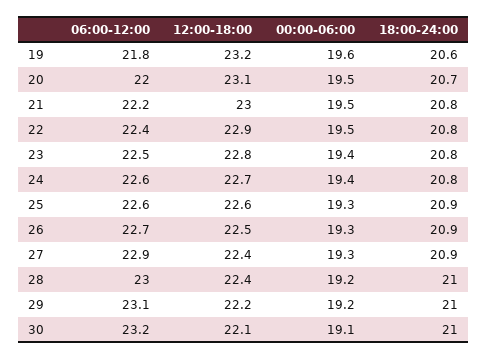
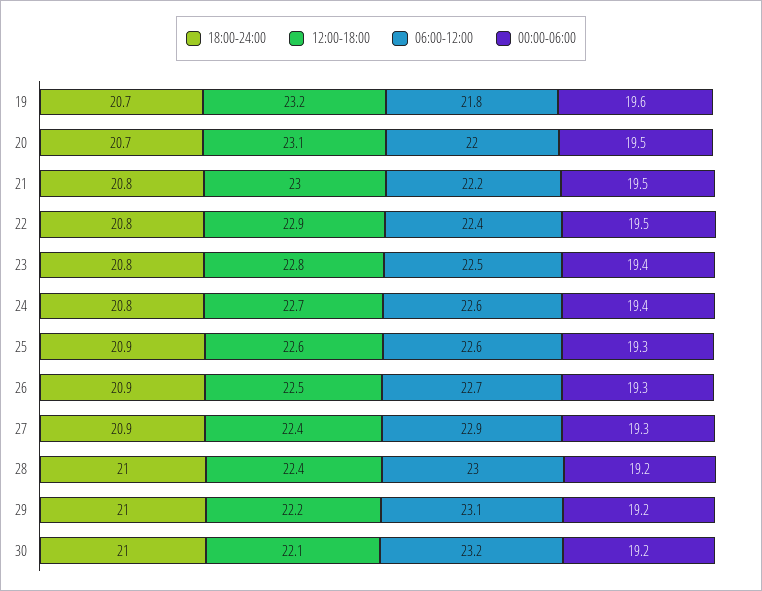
  {
    "06:00-12:00": {
      "19": 21.8,
      "20": 22,
      "21": 22.2,
      "22": 22.4,
      "23": 22.5,
      "24": 22.6,
      "25": 22.6,
      "26": 22.7,
      "27": 22.9,
      "28": 23,
      "29": 23.1,
      "30": 23.2
    },
    "12:00-18:00": {
      "19": 23.2,
      "20": 23.1,
      "21": 23,
      "22": 22.9,
      "23": 22.8,
      "24": 22.7,
      "25": 22.6,
      "26": 22.5,
      "27": 22.4,
      "28": 22.4,
      "29": 22.2,
      "30": 22.1
    },
    "00:00-06:00": {
      "19": 19.6,
      "20": 19.5,
      "21": 19.5,
      "22": 19.5,
      "23": 19.4,
      "24": 19.4,
      "25": 19.3,
      "26": 19.3,
      "27": 19.3,
      "28": 19.2,
      "29": 19.2,
-     "30": 19.1
+     "30": 19.2
    },
    "18:00-24:00": {
-     "19": 20.6,
+     "19": 20.7,
      "20": 20.7,
      "21": 20.8,
      "22": 20.8,
      "23": 20.8,
      "24": 20.8,
      "25": 20.9,
      "26": 20.9,
      "27": 20.9,
      "28": 21,
      "29": 21,
      "30": 21
    }
  }

